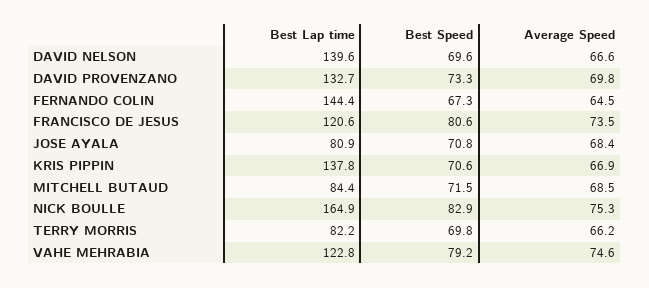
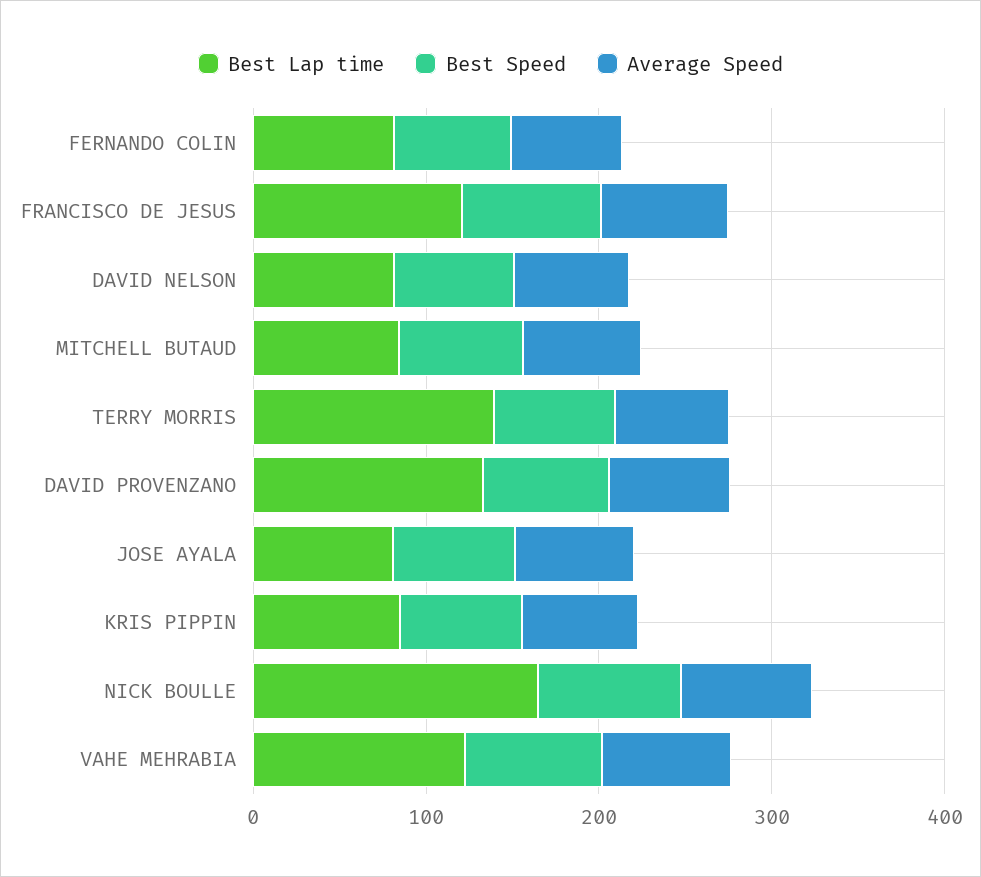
  {
    "Best Lap time": {
-     "DAVID NELSON": 139.6,
+     "DAVID NELSON": 80,
      "DAVID PROVENZANO": 132.7,
-     "FERNANDO COLIN": 144.4,
+     "FERNANDO COLIN": 80,
      "FRANCISCO DE JESUS": 120.6,
      "JOSE AYALA": 80.9,
-     "KRIS PIPPIN": 137.8,
+     "KRIS PIPPIN": 80,
      "MITCHELL BUTAUD": 84.4,
      "NICK BOULLE": 164.9,
-     "TERRY MORRIS": 82.2,
+     "TERRY MORRIS": 140,
      "VAHE MEHRABIA": 122.8
    },
    "Best Speed": {
      "DAVID NELSON": 69.6,
      "DAVID PROVENZANO": 73.3,
      "FERNANDO COLIN": 67.3,
      "FRANCISCO DE JESUS": 80.6,
      "JOSE AYALA": 70.8,
      "KRIS PIPPIN": 70.6,
      "MITCHELL BUTAUD": 71.5,
      "NICK BOULLE": 82.9,
      "TERRY MORRIS": 69.8,
      "VAHE MEHRABIA": 79.2
    },
    "Average Speed": {
      "DAVID NELSON": 66.6,
      "DAVID PROVENZANO": 69.8,
      "FERNANDO COLIN": 64.5,
      "FRANCISCO DE JESUS": 73.5,
      "JOSE AYALA": 68.4,
      "KRIS PIPPIN": 66.9,
      "MITCHELL BUTAUD": 68.5,
      "NICK BOULLE": 75.3,
      "TERRY MORRIS": 66.2,
      "VAHE MEHRABIA": 74.6
    }
  }

